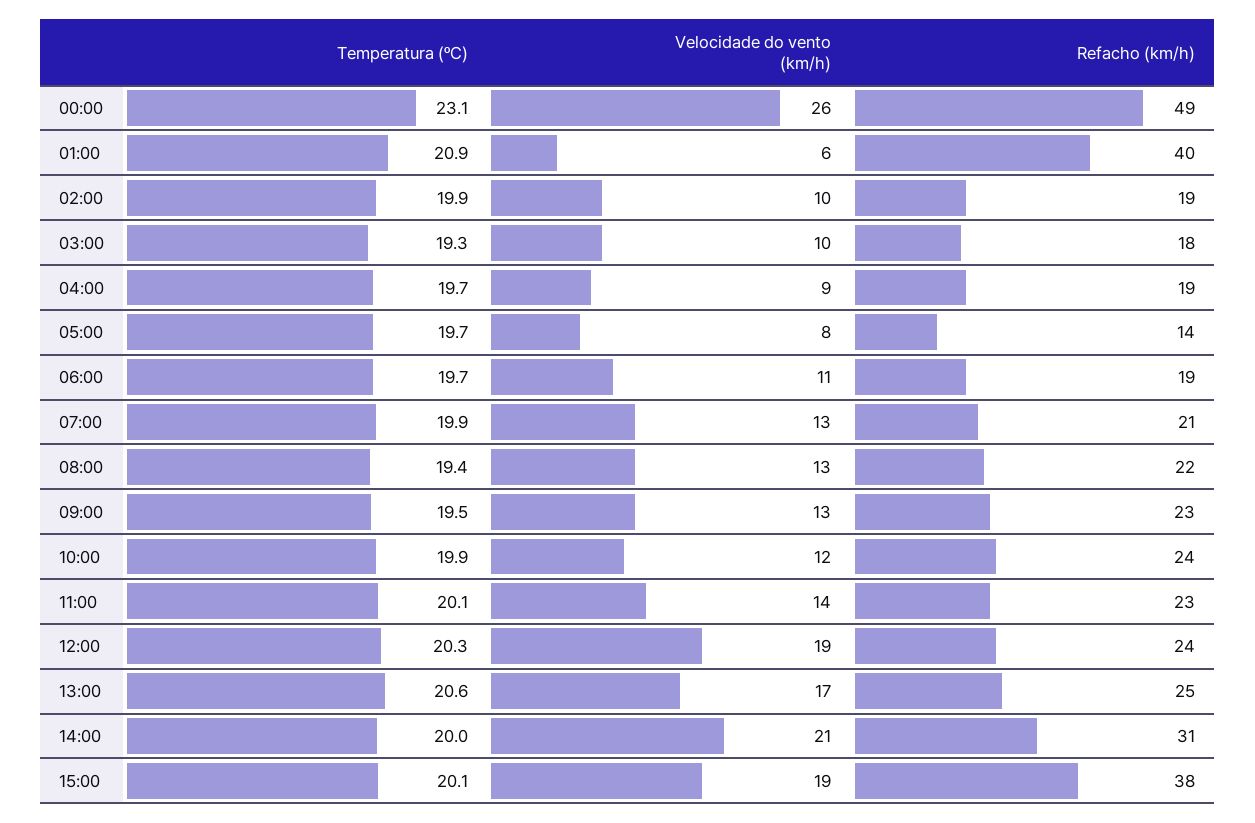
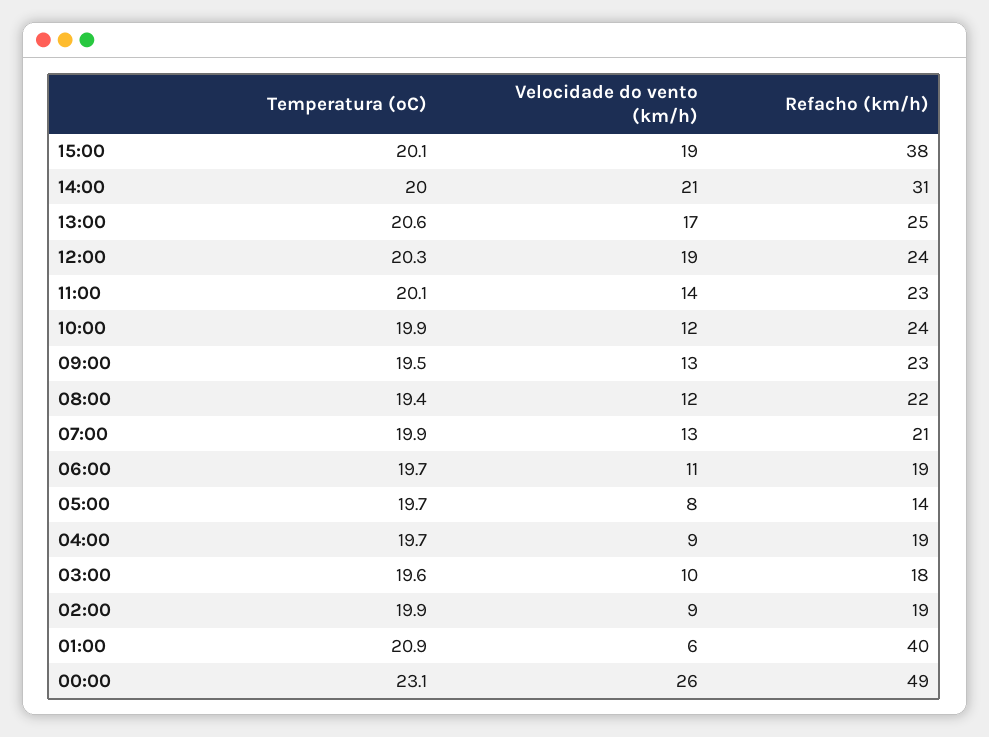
  {
    "Temperatura (ºC)": {
      "00:00": 23.1,
      "01:00": 20.9,
      "02:00": 19.9,
-     "03:00": 19.3,
+     "03:00": 19.6,
      "04:00": 19.7,
      "05:00": 19.7,
      "06:00": 19.7,
      "07:00": 19.9,
      "08:00": 19.4,
      "09:00": 19.5,
      "10:00": 19.9,
      "11:00": 20.1,
      "12:00": 20.3,
      "13:00": 20.6,
      "14:00": 20,
      "15:00": 20.1
    },
    "Velocidade do vento (km/h)": {
      "00:00": 26,
      "01:00": 6,
-     "02:00": 10,
+     "02:00": 9,
      "03:00": 10,
      "04:00": 9,
      "05:00": 8,
      "06:00": 11,
      "07:00": 13,
-     "08:00": 13,
+     "08:00": 12,
      "09:00": 13,
      "10:00": 12,
      "11:00": 14,
      "12:00": 19,
      "13:00": 17,
      "14:00": 21,
      "15:00": 19
    },
    "Refacho (km/h)": {
      "00:00": 49,
      "01:00": 40,
      "02:00": 19,
      "03:00": 18,
      "04:00": 19,
      "05:00": 14,
      "06:00": 19,
      "07:00": 21,
      "08:00": 22,
      "09:00": 23,
      "10:00": 24,
      "11:00": 23,
      "12:00": 24,
      "13:00": 25,
      "14:00": 31,
      "15:00": 38
    }
  }

